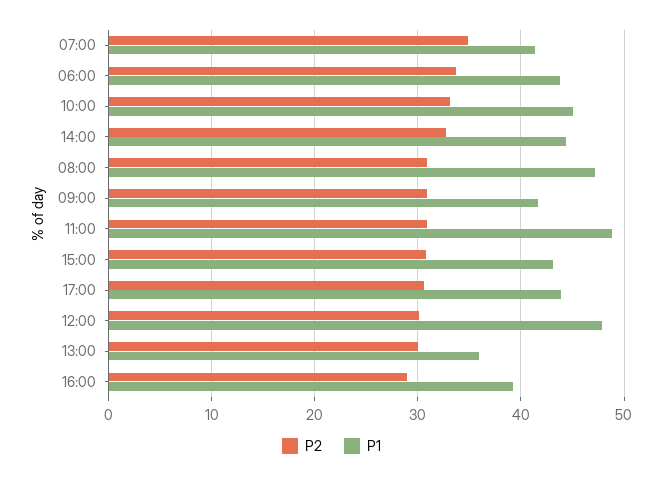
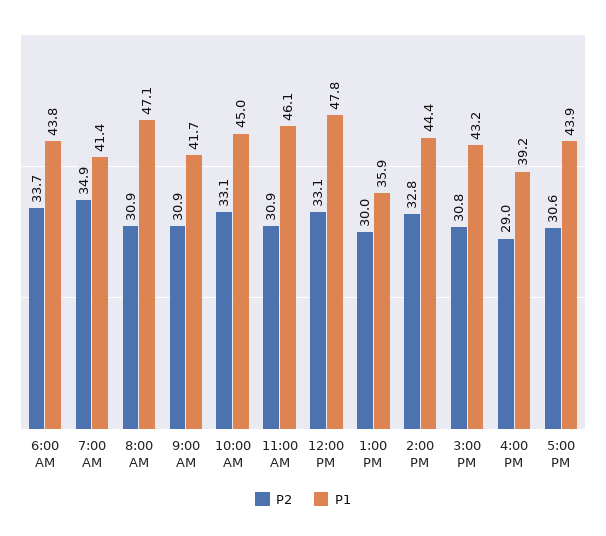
  {
    "P2": {
      "07:00": 34.9,
      "06:00": 33.7,
      "10:00": 33.1,
      "14:00": 32.8,
      "08:00": 30.9,
      "09:00": 30.9,
      "11:00": 30.9,
      "15:00": 30.8,
      "17:00": 30.6,
-     "12:00": 30,
+     "12:00": 33.1,
      "13:00": 30,
      "16:00": 29
    },
    "P1": {
      "07:00": 41.4,
      "06:00": 43.8,
      "10:00": 45,
      "14:00": 44.4,
      "08:00": 47.1,
      "09:00": 41.7,
-     "11:00": 49,
+     "11:00": 46.1,
      "15:00": 43.2,
      "17:00": 43.9,
      "12:00": 47.8,
      "13:00": 35.9,
      "16:00": 39.2
    }
  }

